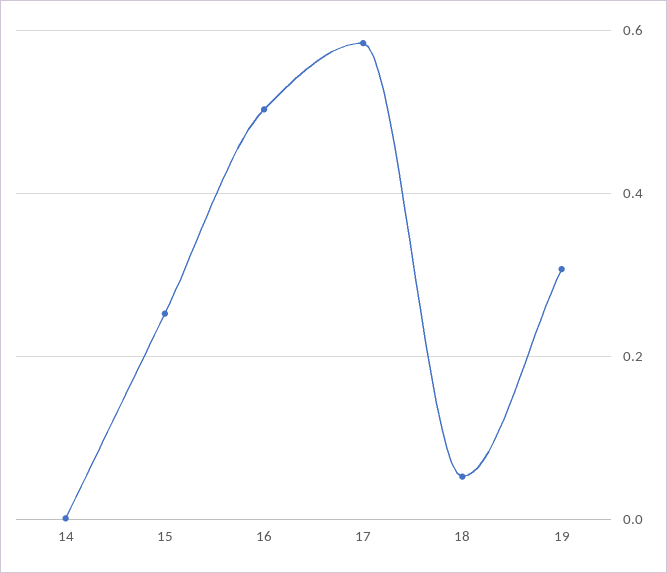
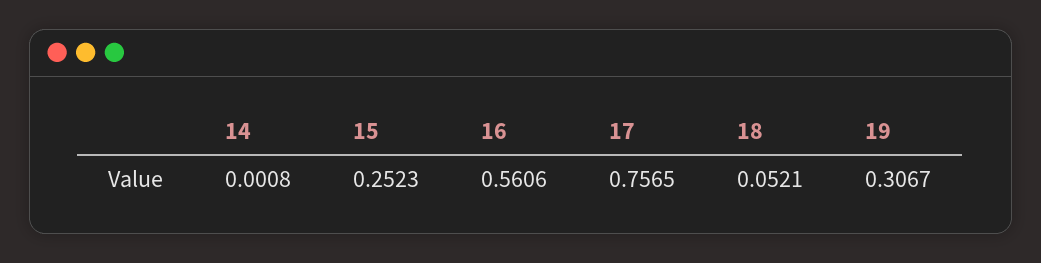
  {
    "14": 0.0008,
    "15": 0.2523,
-   "16": 0.5,
+   "16": 0.5606,
-   "17": 0.58,
+   "17": 0.7565,
    "18": 0.0521,
    "19": 0.3067
  }

